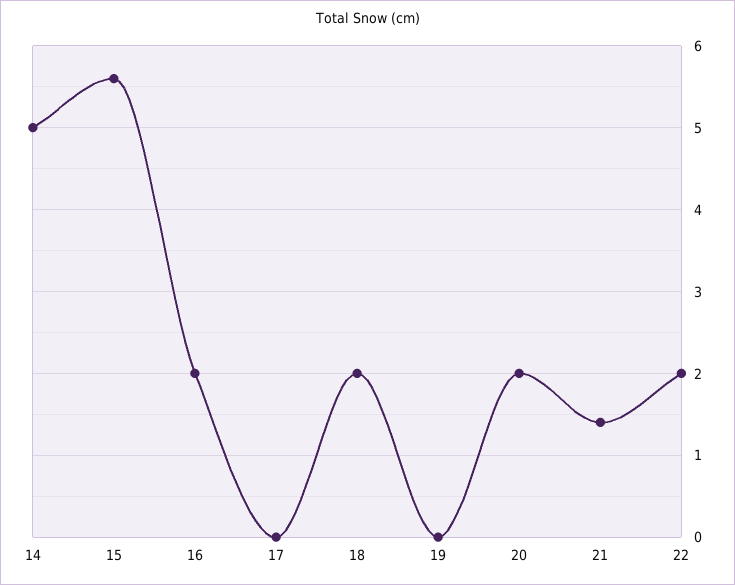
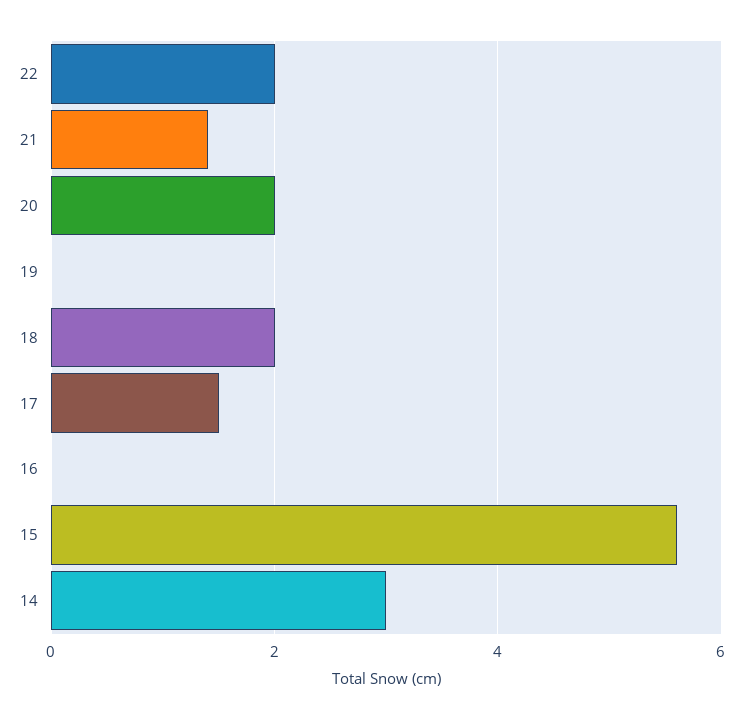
  {
-   "14": 5,
+   "14": 3,
    "15": 5.6,
-   "16": 2,
+   "16": 0,
-   "17": 0,
+   "17": 1.5,
    "18": 2,
    "19": 0,
    "20": 2,
    "21": 1.4,
    "22": 2
  }

